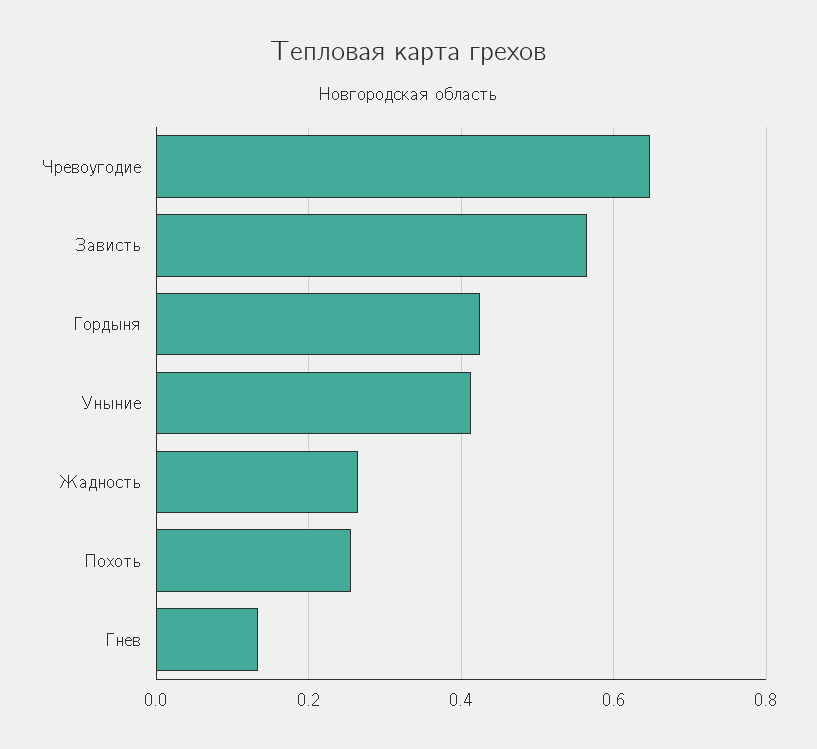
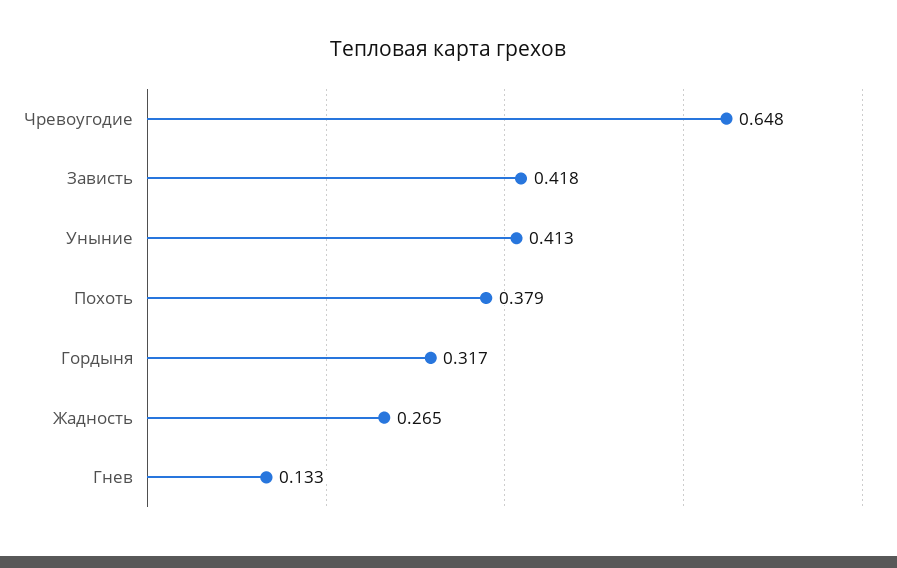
  {
    "Чревоугодие": 0.648,
-   "Зависть": 0.56,
+   "Зависть": 0.418,
-   "Гордыня": 0.42,
+   "Гордыня": 0.317,
    "Уныние": 0.413,
    "Жадность": 0.265,
-   "Похоть": 0.26,
+   "Похоть": 0.379,
    "Гнев": 0.133
  }

